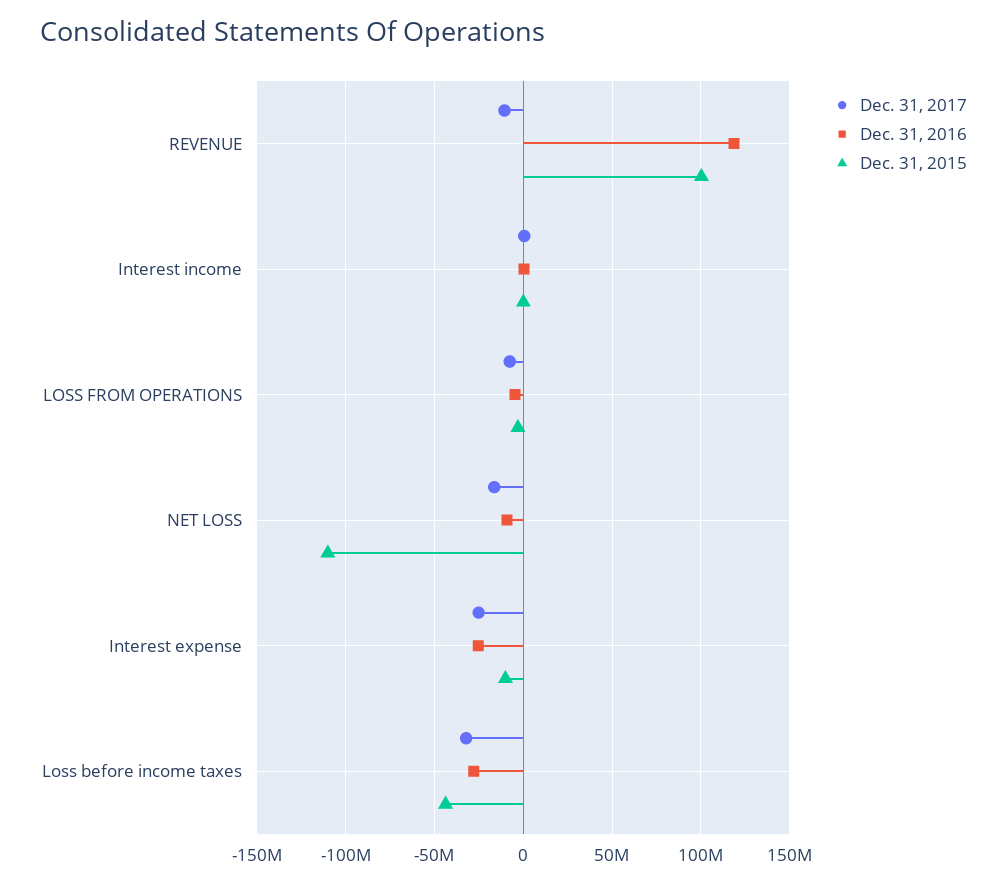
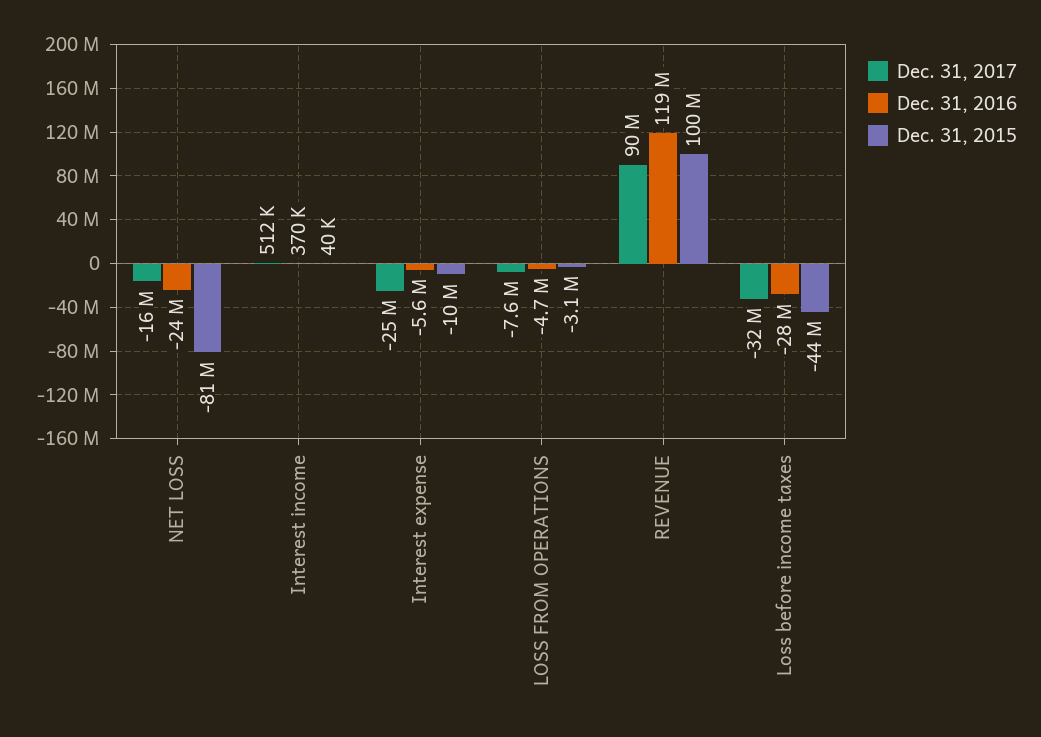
  {
    "Dec. 31, 2017": {
-     "REVENUE": -10000000,
+     "REVENUE": 90000000,
      "Interest income": 512000,
      "LOSS FROM OPERATIONS": -7600000,
      "NET LOSS": -16000000,
      "Interest expense": -25000000,
      "Loss before income taxes": -32000000
    },
    "Dec. 31, 2016": {
      "REVENUE": 119000000,
      "Interest income": 370000,
      "LOSS FROM OPERATIONS": -4700000,
-     "NET LOSS": -10000000,
+     "NET LOSS": -24000000,
-     "Interest expense": -25000000,
+     "Interest expense": -5600000,
      "Loss before income taxes": -28000000
    },
    "Dec. 31, 2015": {
      "REVENUE": 100000000,
      "Interest income": 40000,
      "LOSS FROM OPERATIONS": -3100000,
-     "NET LOSS": -110000000,
+     "NET LOSS": -81000000,
      "Interest expense": -10000000,
      "Loss before income taxes": -44000000
    }
  }

